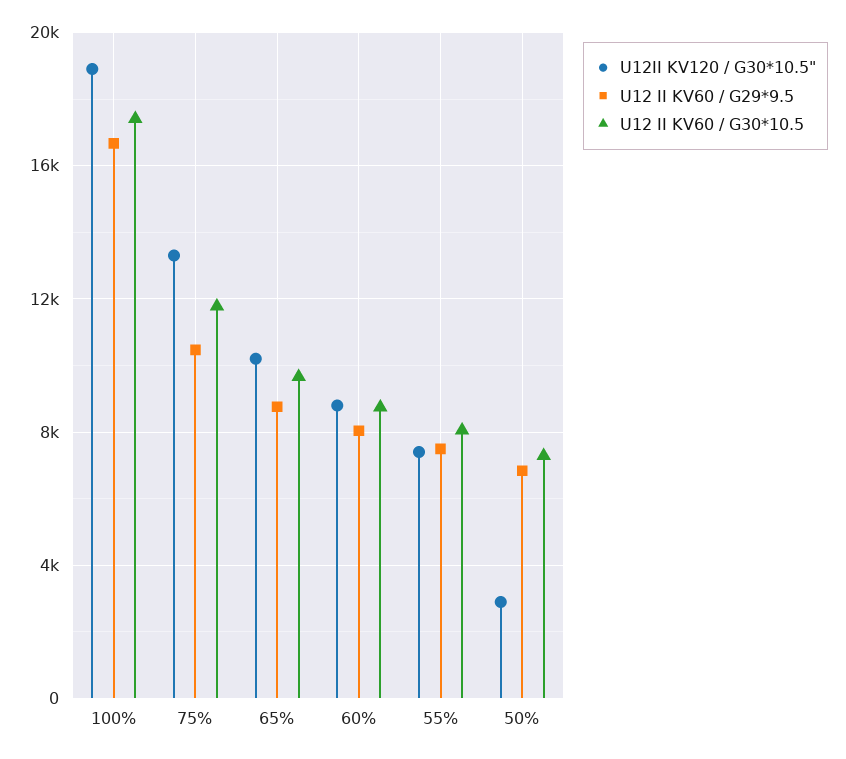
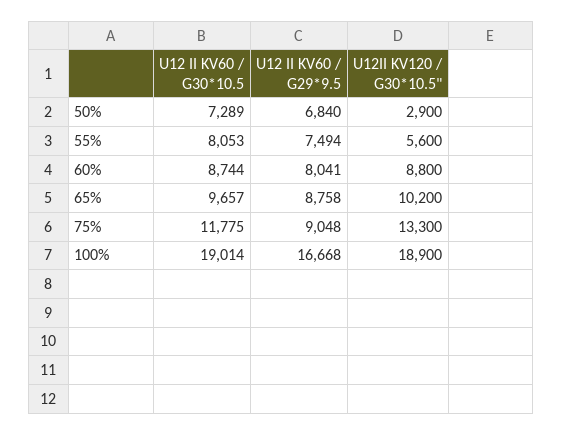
  {
    "U12II KV120 / G30*10.5\"": {
      "100%": 18900,
      "75%": 13300,
      "65%": 10200,
      "60%": 8800,
-     "55%": 7500,
+     "55%": 5600,
      "50%": 2900
    },
    "U12 II KV60 / G29*9.5": {
      "100%": 16668,
-     "75%": 10500,
+     "75%": 9048,
      "65%": 8758,
      "60%": 8041,
      "55%": 7494,
      "50%": 6840
    },
    "U12 II KV60 / G30*10.5": {
-     "100%": 17500,
+     "100%": 19014,
      "75%": 11775,
      "65%": 9657,
      "60%": 8744,
      "55%": 8053,
      "50%": 7289
    }
  }

